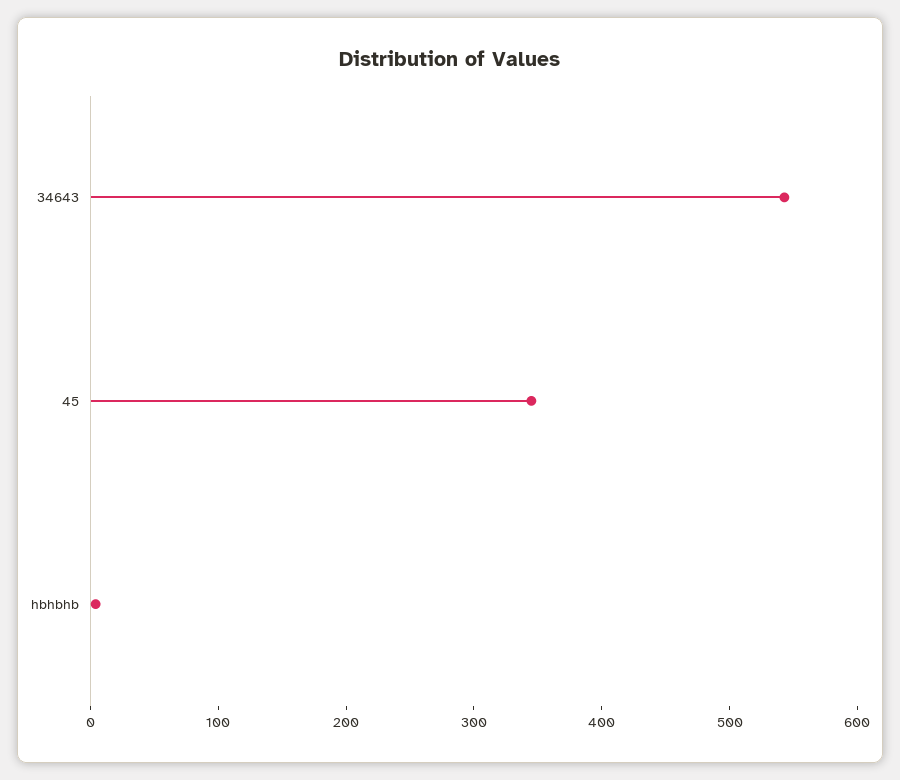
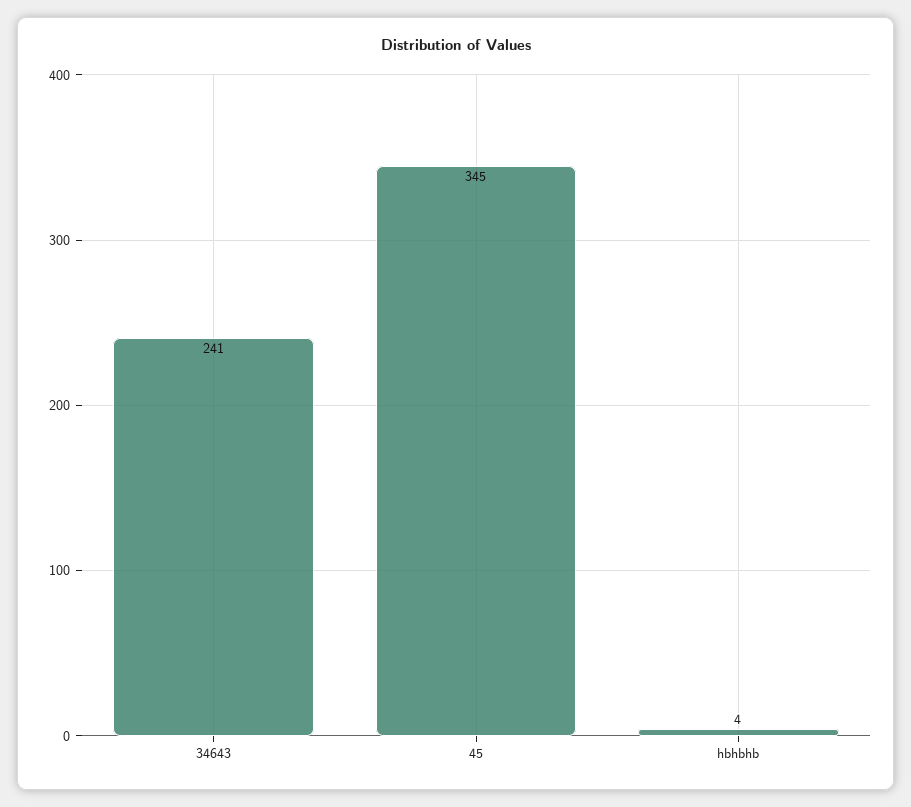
  {
-   "34643": 540,
+   "34643": 241,
    "45": 345,
    "hbhbhb": 4
  }

